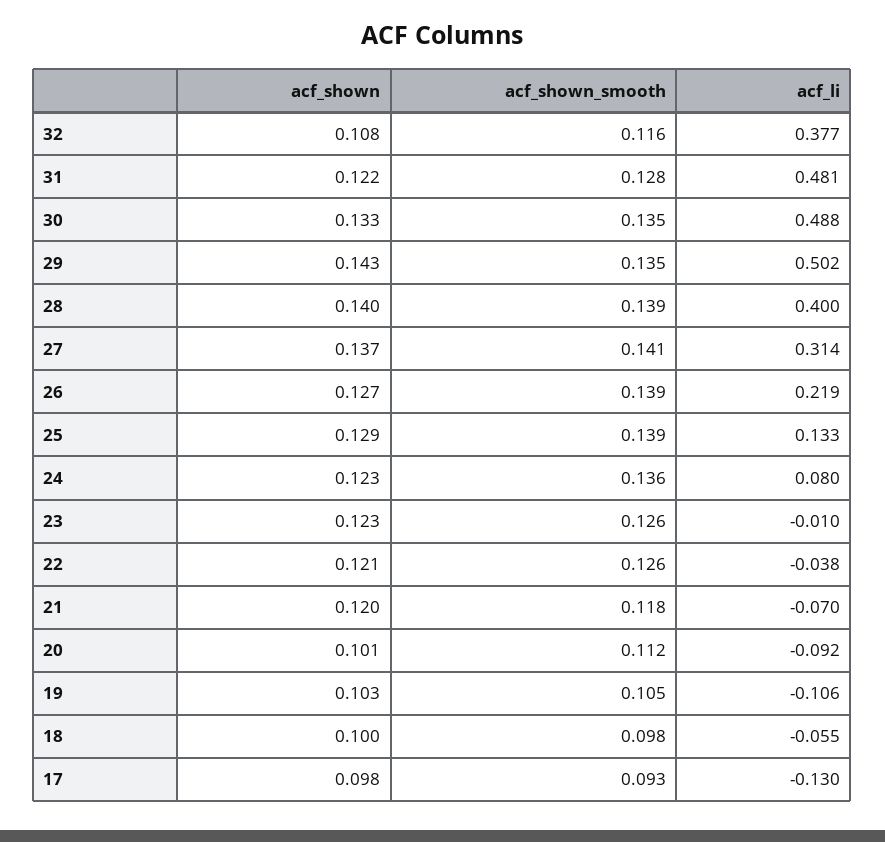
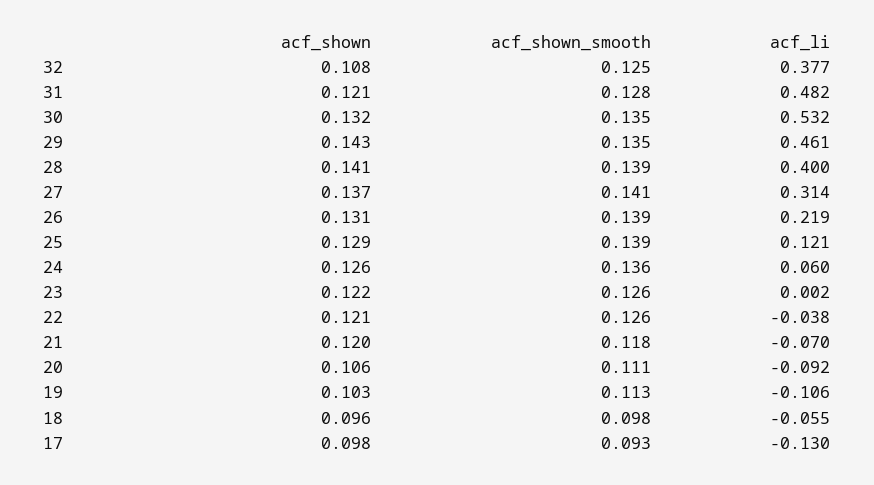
  {
    "acf_shown": {
      "32": 0.108,
-     "31": 0.122,
+     "31": 0.121,
-     "30": 0.133,
+     "30": 0.132,
      "29": 0.143,
-     "28": 0.14,
+     "28": 0.141,
      "27": 0.137,
-     "26": 0.127,
+     "26": 0.131,
      "25": 0.129,
-     "24": 0.123,
+     "24": 0.126,
-     "23": 0.123,
+     "23": 0.122,
      "22": 0.121,
      "21": 0.12,
-     "20": 0.101,
+     "20": 0.106,
      "19": 0.103,
-     "18": 0.1,
+     "18": 0.096,
      "17": 0.098
    },
    "acf_shown_smooth": {
-     "32": 0.116,
+     "32": 0.125,
      "31": 0.128,
      "30": 0.135,
      "29": 0.135,
      "28": 0.139,
      "27": 0.141,
      "26": 0.139,
      "25": 0.139,
      "24": 0.136,
      "23": 0.126,
      "22": 0.126,
      "21": 0.118,
-     "20": 0.112,
+     "20": 0.111,
-     "19": 0.105,
+     "19": 0.113,
      "18": 0.098,
      "17": 0.093
    },
    "acf_li": {
      "32": 0.377,
-     "31": 0.481,
+     "31": 0.482,
-     "30": 0.488,
+     "30": 0.532,
-     "29": 0.502,
+     "29": 0.461,
      "28": 0.4,
      "27": 0.314,
      "26": 0.219,
-     "25": 0.133,
+     "25": 0.121,
-     "24": 0.08,
+     "24": 0.06,
-     "23": -0.01,
+     "23": 0.002,
      "22": -0.038,
      "21": -0.07,
      "20": -0.092,
      "19": -0.106,
      "18": -0.055,
      "17": -0.13
    }
  }

